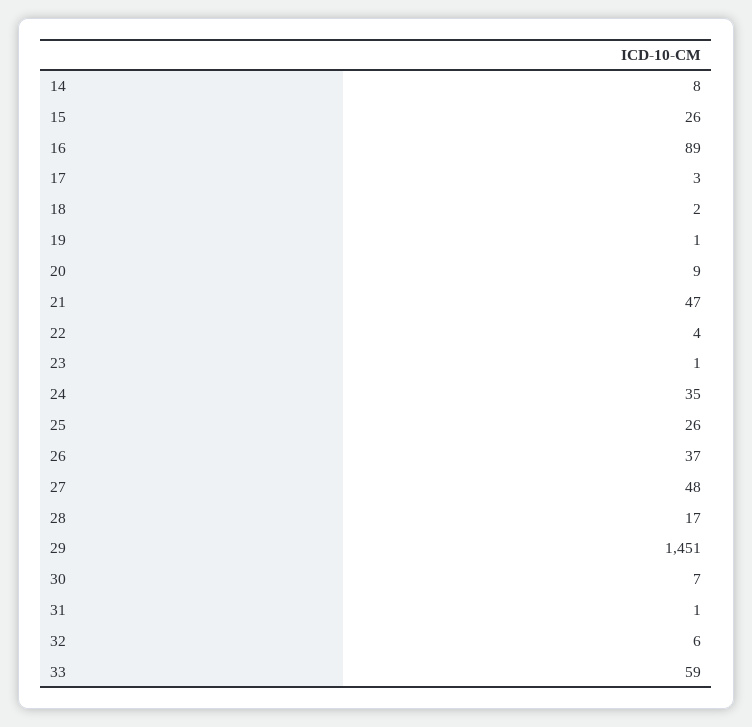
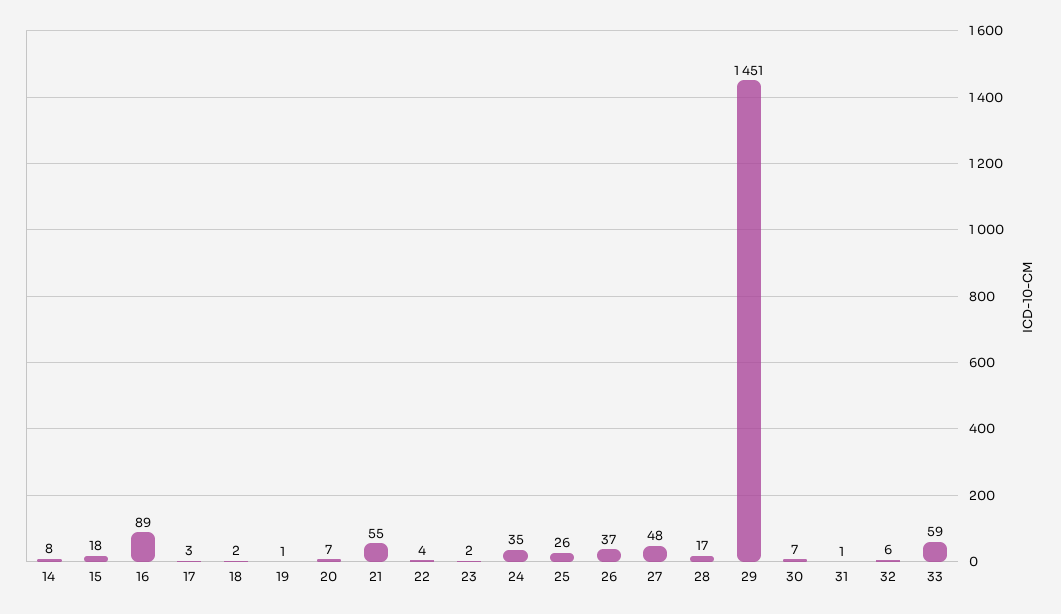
  {
    "14": 8,
-   "15": 26,
+   "15": 18,
    "16": 89,
    "17": 3,
    "18": 2,
    "19": 1,
-   "20": 9,
+   "20": 7,
-   "21": 47,
+   "21": 55,
    "22": 4,
-   "23": 1,
+   "23": 2,
    "24": 35,
    "25": 26,
    "26": 37,
    "27": 48,
    "28": 17,
    "29": 1451,
    "30": 7,
    "31": 1,
    "32": 6,
    "33": 59
  }

